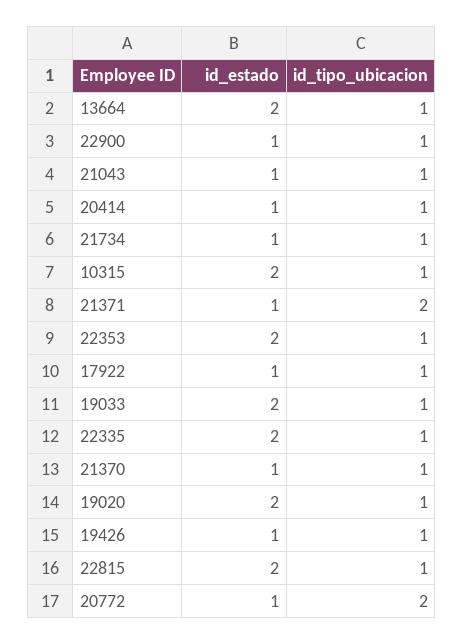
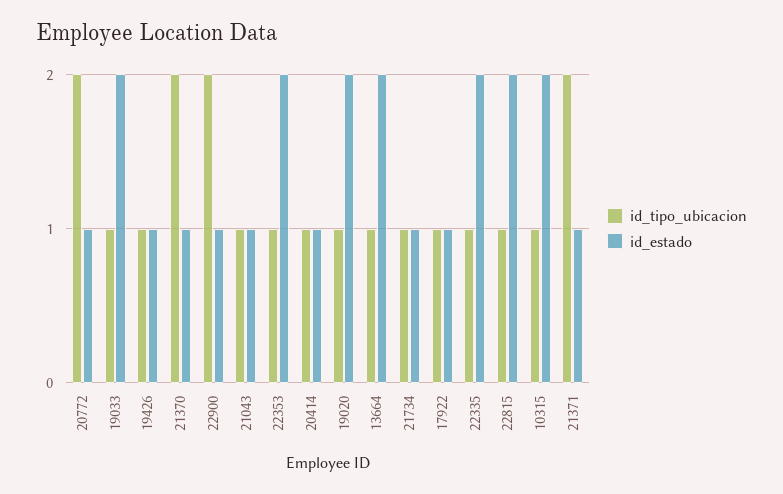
  {
    "id_estado": {
      "13664": 2,
      "22900": 1,
      "21043": 1,
      "20414": 1,
      "21734": 1,
      "10315": 2,
      "21371": 1,
      "22353": 2,
      "17922": 1,
      "19033": 2,
      "22335": 2,
      "21370": 1,
      "19020": 2,
      "19426": 1,
      "22815": 2,
      "20772": 1
    },
    "id_tipo_ubicacion": {
      "13664": 1,
-     "22900": 1,
+     "22900": 2,
      "21043": 1,
      "20414": 1,
      "21734": 1,
      "10315": 1,
      "21371": 2,
      "22353": 1,
      "17922": 1,
      "19033": 1,
      "22335": 1,
-     "21370": 1,
+     "21370": 2,
      "19020": 1,
      "19426": 1,
      "22815": 1,
      "20772": 2
    }
  }

